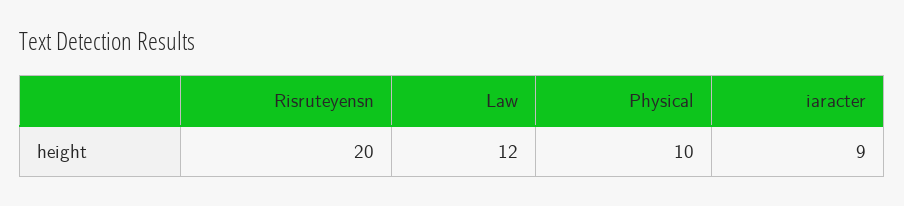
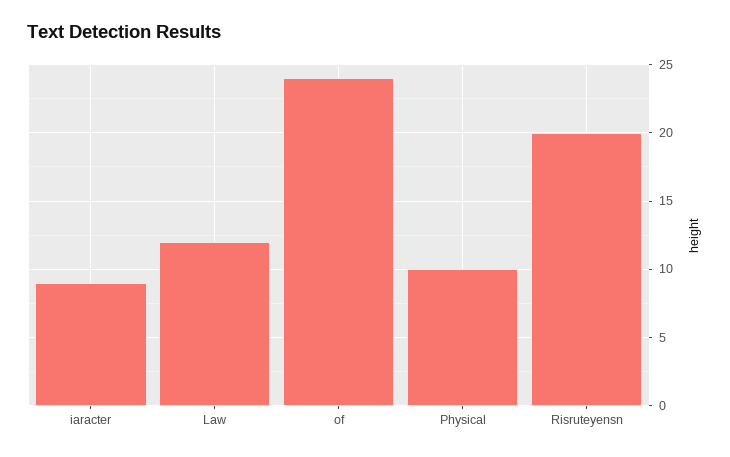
  {
    "Risruteyensn": 20,
    "Law": 12,
    "Physical": 10,
-   "iaracter": 9
+   "iaracter": 9,
+   "of": 24
  }

